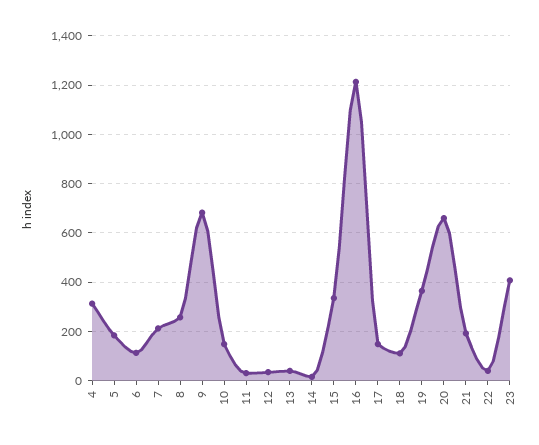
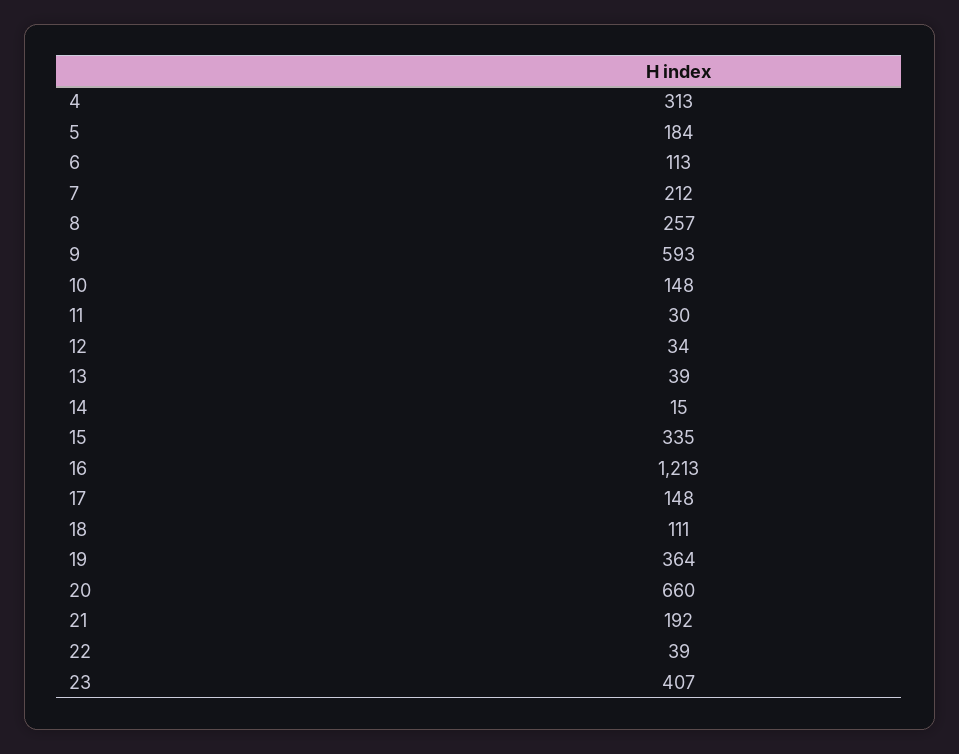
  {
    "4": 313,
    "5": 184,
    "6": 113,
    "7": 212,
    "8": 257,
-   "9": 675,
+   "9": 593,
    "10": 148,
    "11": 30,
    "12": 34,
    "13": 39,
    "14": 15,
    "15": 335,
    "16": 1213,
    "17": 148,
    "18": 111,
    "19": 364,
    "20": 660,
    "21": 192,
    "22": 39,
    "23": 407
  }

